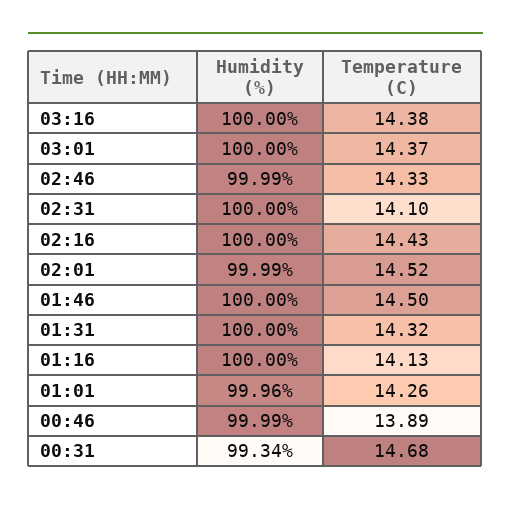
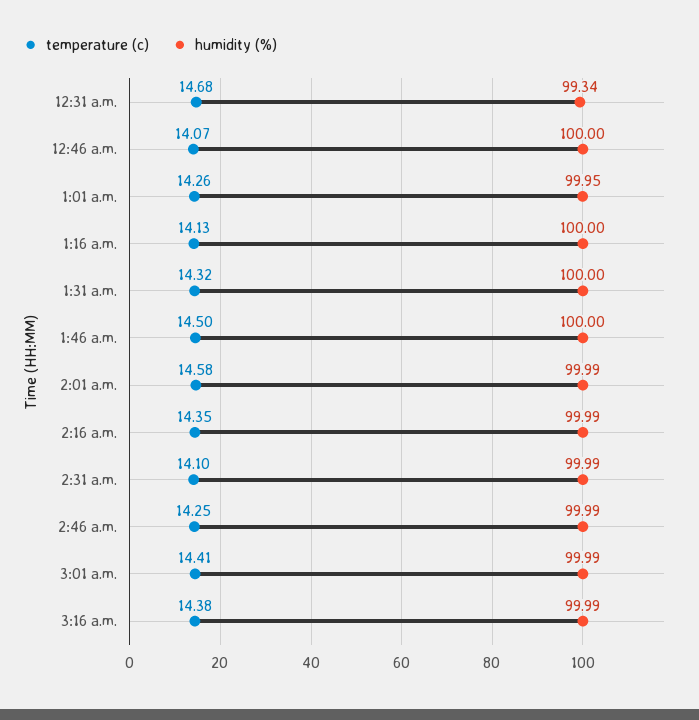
  {
    "Humidity (%)": {
-     "03:16": 100,
+     "03:16": 99.99,
-     "03:01": 100,
+     "03:01": 99.99,
      "02:46": 99.99,
-     "02:31": 100,
+     "02:31": 99.99,
-     "02:16": 100,
+     "02:16": 99.99,
      "02:01": 99.99,
      "01:46": 100,
      "01:31": 100,
      "01:16": 100,
-     "01:01": 99.96,
+     "01:01": 99.95,
-     "00:46": 99.99,
+     "00:46": 100,
      "00:31": 99.34
    },
    "Temperature (C)": {
      "03:16": 14.38,
-     "03:01": 14.37,
+     "03:01": 14.41,
-     "02:46": 14.33,
+     "02:46": 14.25,
      "02:31": 14.1,
-     "02:16": 14.43,
+     "02:16": 14.35,
-     "02:01": 14.52,
+     "02:01": 14.58,
      "01:46": 14.5,
      "01:31": 14.32,
      "01:16": 14.13,
      "01:01": 14.26,
-     "00:46": 13.89,
+     "00:46": 14.07,
      "00:31": 14.68
    }
  }

